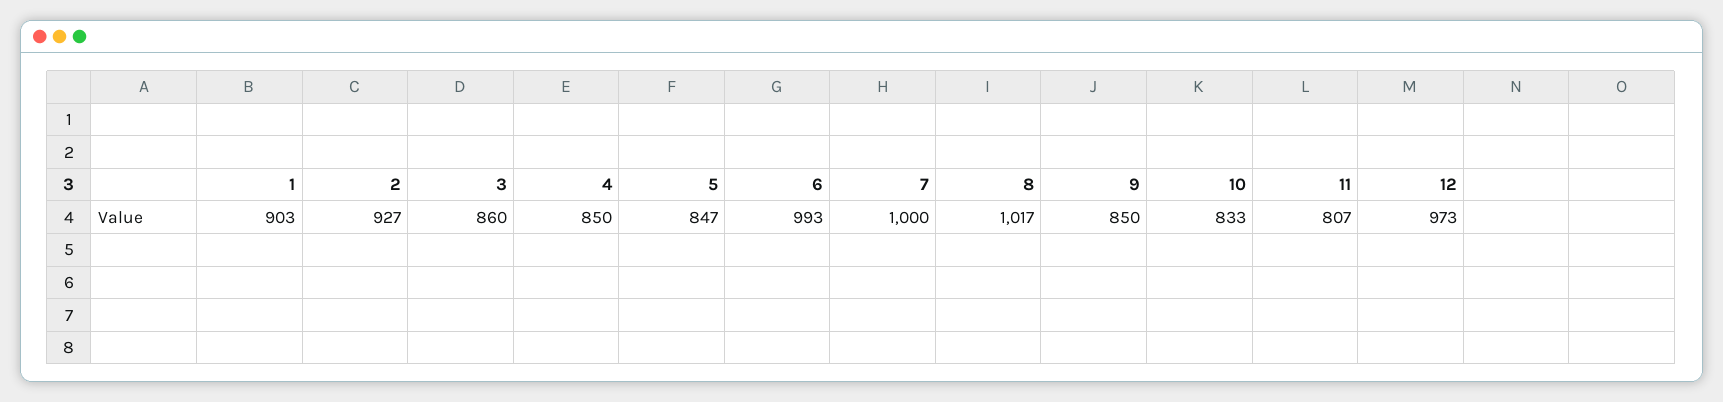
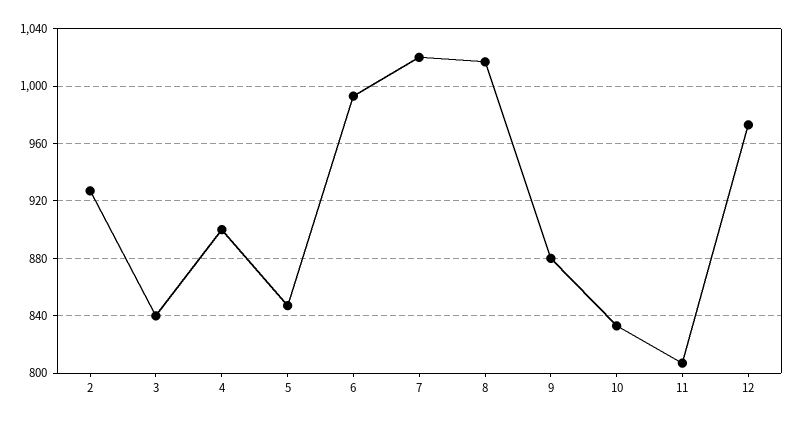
  {
-   "1": 903,
    "2": 927,
-   "3": 860,
+   "3": 840,
-   "4": 850,
+   "4": 900,
    "5": 847,
    "6": 993,
-   "7": 1000,
+   "7": 1020,
    "8": 1017,
-   "9": 850,
+   "9": 880,
    "10": 833,
    "11": 807,
    "12": 973
  }

